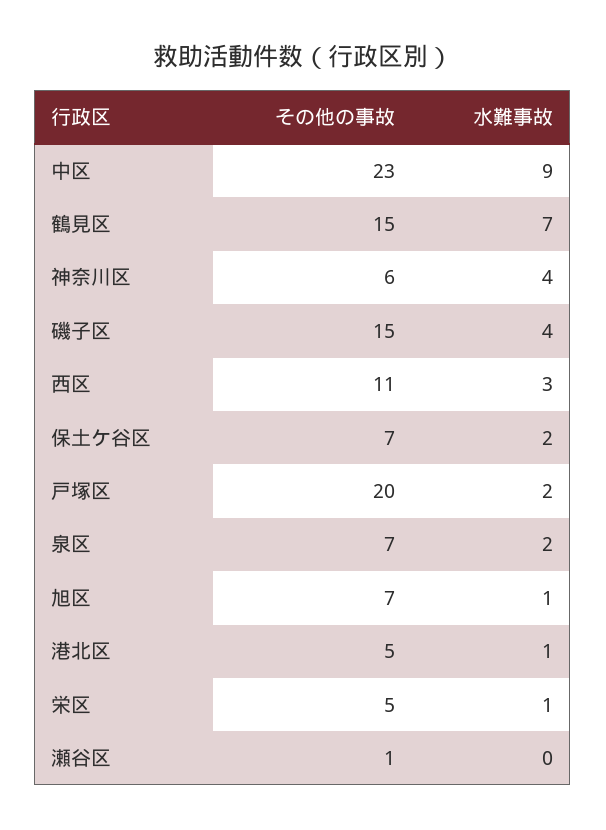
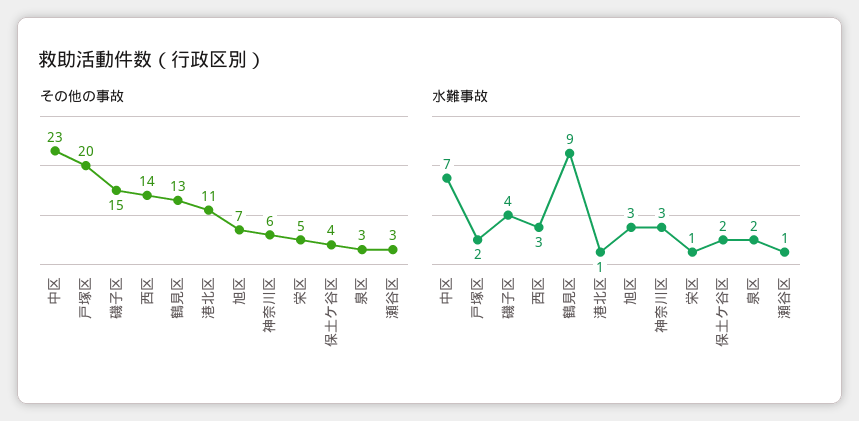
  {
    "その他の事故": {
      "中区": 23,
-     "鶴見区": 15,
+     "鶴見区": 13,
      "神奈川区": 6,
      "磯子区": 15,
-     "西区": 11,
+     "西区": 14,
-     "保土ケ谷区": 7,
+     "保土ケ谷区": 4,
      "戸塚区": 20,
-     "泉区": 7,
+     "泉区": 3,
      "旭区": 7,
-     "港北区": 5,
+     "港北区": 11,
      "栄区": 5,
-     "瀬谷区": 1
+     "瀬谷区": 3
    },
    "水難事故": {
-     "中区": 9,
+     "中区": 7,
-     "鶴見区": 7,
+     "鶴見区": 9,
-     "神奈川区": 4,
+     "神奈川区": 3,
      "磯子区": 4,
      "西区": 3,
      "保土ケ谷区": 2,
      "戸塚区": 2,
      "泉区": 2,
-     "旭区": 1,
+     "旭区": 3,
      "港北区": 1,
      "栄区": 1,
-     "瀬谷区": 0
+     "瀬谷区": 1
    }
  }

